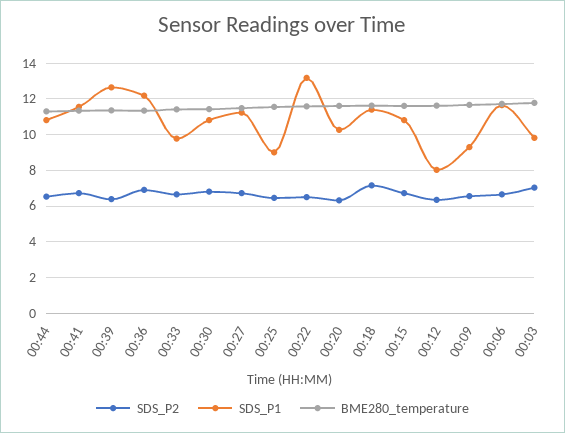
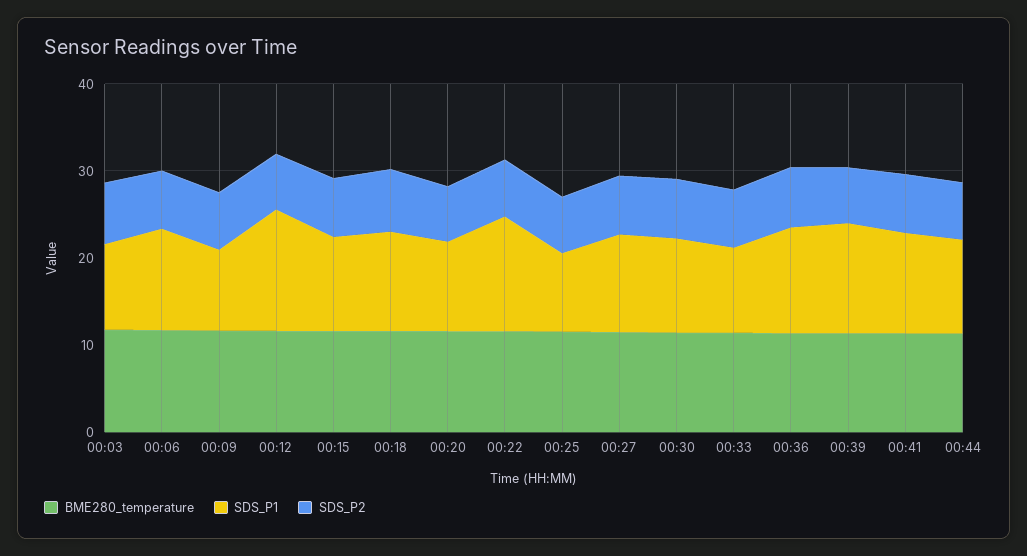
  {
    "SDS_P2": {
      "00:44": 6.5,
      "00:41": 6.5,
      "00:39": 6.5,
      "00:36": 7,
      "00:33": 6.5,
      "00:30": 7,
      "00:27": 6.5,
      "00:25": 6.5,
      "00:22": 6.5,
      "00:20": 6.5,
      "00:18": 7,
      "00:15": 6.5,
      "00:12": 6.5,
      "00:09": 6.5,
      "00:06": 6.5,
      "00:03": 7
    },
    "SDS_P1": {
      "00:44": 11,
      "00:41": 11.5,
      "00:39": 12.5,
      "00:36": 12,
      "00:33": 10,
      "00:30": 11,
      "00:27": 11,
      "00:25": 9,
      "00:22": 13,
      "00:20": 10.5,
      "00:18": 11.5,
      "00:15": 11,
-     "00:12": 8,
+     "00:12": 14,
      "00:09": 9.5,
      "00:06": 11.5,
      "00:03": 10
    },
    "BME280_temperature": {
      "00:44": 11.5,
      "00:41": 11.5,
      "00:39": 11.5,
      "00:36": 11.5,
      "00:33": 11.5,
      "00:30": 11.5,
      "00:27": 11.5,
      "00:25": 11.5,
      "00:22": 11.5,
      "00:20": 11.5,
      "00:18": 11.5,
      "00:15": 11.5,
      "00:12": 11.5,
      "00:09": 11.5,
      "00:06": 11.5,
      "00:03": 12
    }
  }

